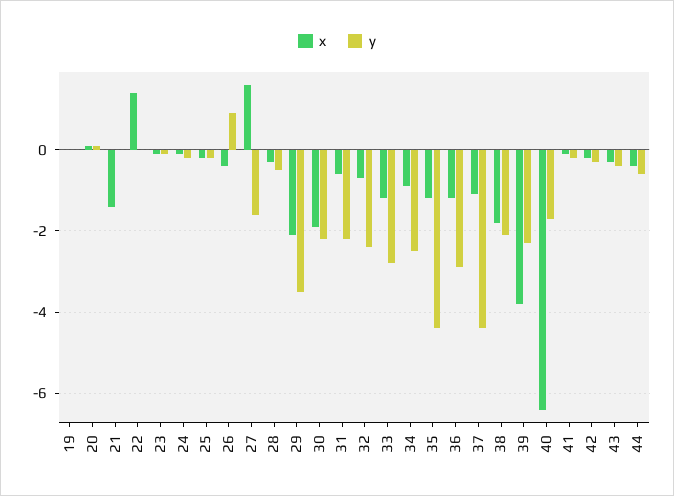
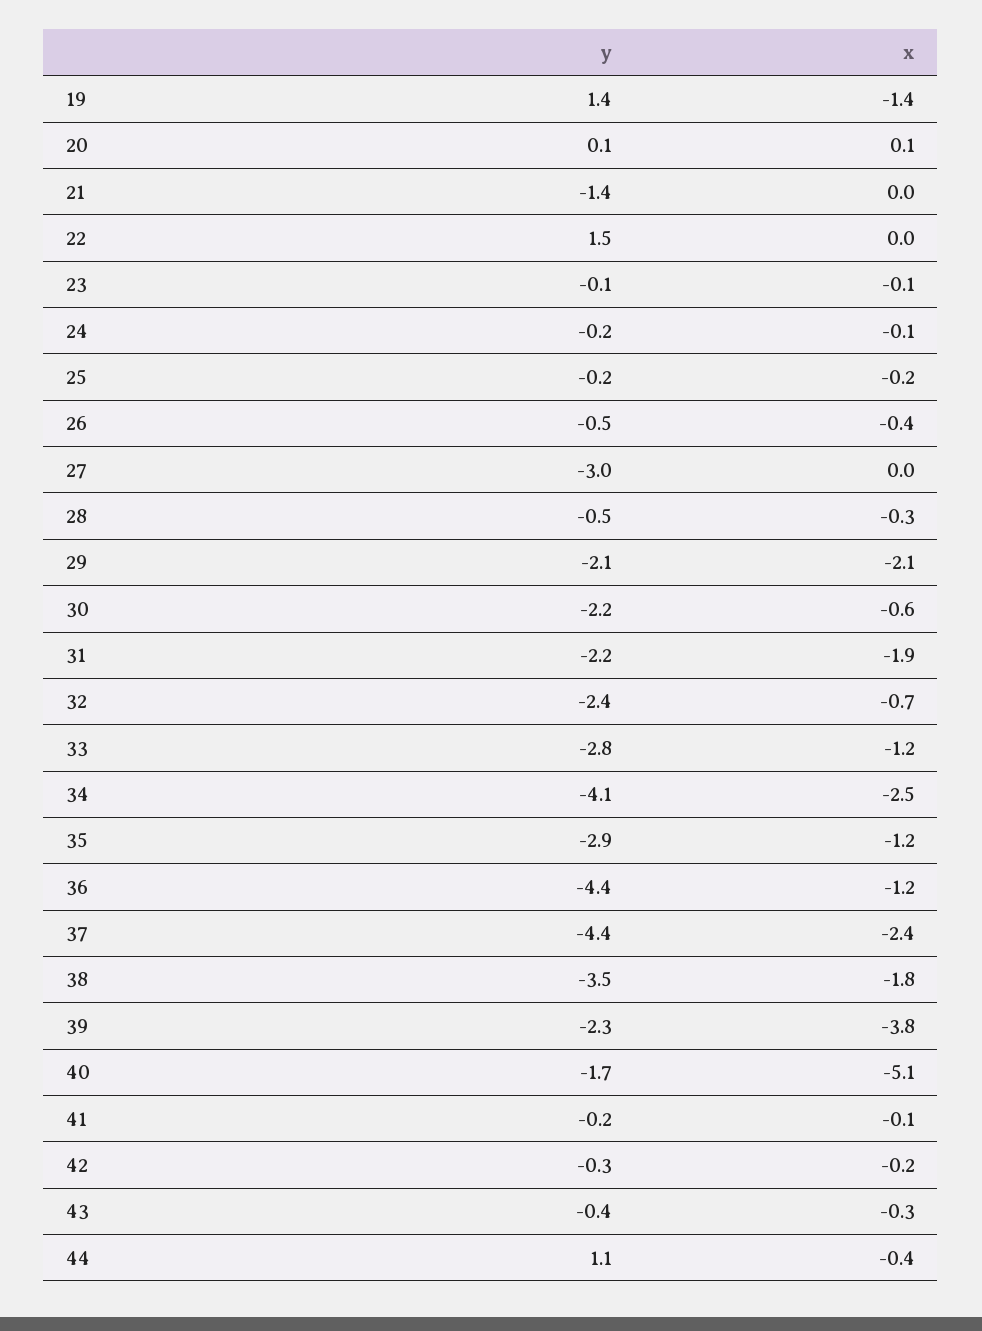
  {
    "x": {
-     "19": 0,
+     "19": -1.4,
      "20": 0.1,
-     "21": -1.5,
+     "21": 0,
-     "22": 1.5,
+     "22": 0,
      "23": -0.1,
      "24": -0.1,
      "25": -0.2,
      "26": -0.4,
-     "27": 1.5,
+     "27": 0,
      "28": -0.3,
      "29": -2.1,
-     "30": -2,
+     "30": -0.6,
-     "31": -0.5,
+     "31": -1.9,
      "32": -0.7,
      "33": -1.2,
-     "34": -1,
+     "34": -2.5,
      "35": -1.2,
      "36": -1.2,
-     "37": -1,
+     "37": -2.4,
      "38": -1.8,
      "39": -3.8,
-     "40": -6.5,
+     "40": -5.1,
      "41": -0.1,
      "42": -0.2,
      "43": -0.3,
      "44": -0.4
    },
    "y": {
-     "19": 0,
+     "19": 1.4,
      "20": 0.1,
-     "21": 0,
+     "21": -1.4,
-     "22": 0,
+     "22": 1.5,
      "23": -0.1,
      "24": -0.2,
      "25": -0.2,
-     "26": 1,
+     "26": -0.5,
-     "27": -1.5,
+     "27": -3,
      "28": -0.5,
-     "29": -3.5,
+     "29": -2.1,
      "30": -2.2,
      "31": -2.2,
      "32": -2.4,
      "33": -2.8,
-     "34": -2.5,
+     "34": -4.1,
-     "35": -4.5,
+     "35": -2.9,
-     "36": -3,
+     "36": -4.4,
      "37": -4.4,
-     "38": -2,
+     "38": -3.5,
      "39": -2.3,
      "40": -1.7,
      "41": -0.2,
      "42": -0.3,
      "43": -0.4,
-     "44": -0.5
+     "44": 1.1
    }
  }

